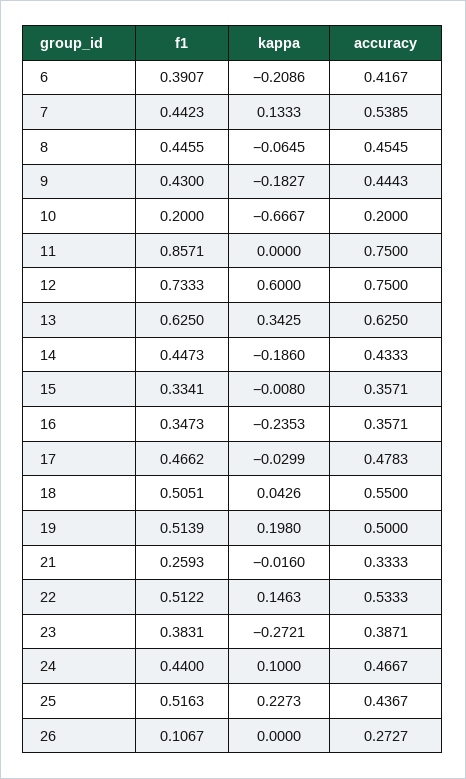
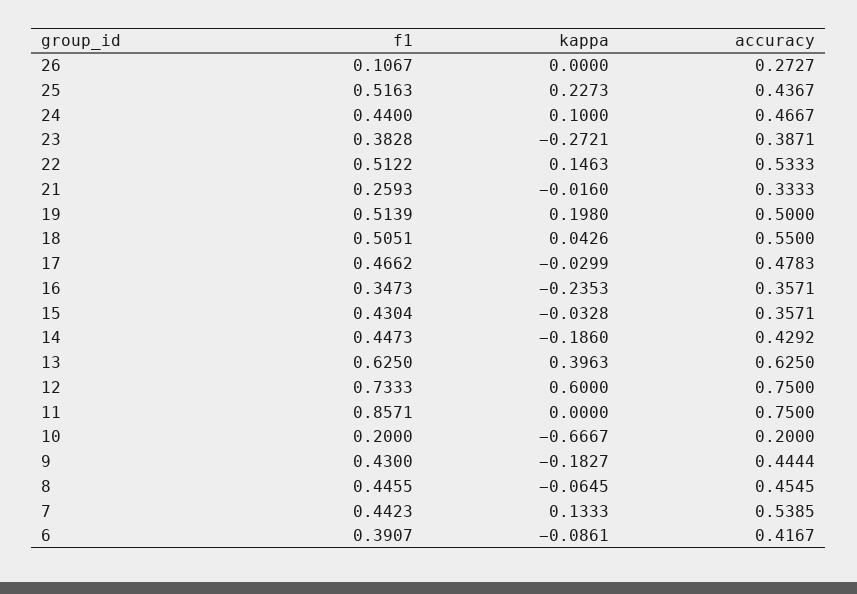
  {
    "f1": {
      "6": 0.3907,
      "7": 0.4423,
      "8": 0.4455,
      "9": 0.43,
      "10": 0.2,
      "11": 0.8571,
      "12": 0.7333,
      "13": 0.625,
      "14": 0.4473,
-     "15": 0.3341,
+     "15": 0.4304,
      "16": 0.3473,
      "17": 0.4662,
      "18": 0.5051,
      "19": 0.5139,
      "21": 0.2593,
      "22": 0.5122,
-     "23": 0.3831,
+     "23": 0.3828,
      "24": 0.44,
      "25": 0.5163,
      "26": 0.1067
    },
    "kappa": {
-     "6": -0.2086,
+     "6": -0.0861,
      "7": 0.1333,
      "8": -0.0645,
      "9": -0.1827,
      "10": -0.6667,
      "11": 0,
      "12": 0.6,
-     "13": 0.3425,
+     "13": 0.3963,
      "14": -0.186,
-     "15": -0.008,
+     "15": -0.0328,
      "16": -0.2353,
      "17": -0.0299,
      "18": 0.0426,
      "19": 0.198,
      "21": -0.016,
      "22": 0.1463,
      "23": -0.2721,
      "24": 0.1,
      "25": 0.2273,
      "26": 0
    },
    "accuracy": {
      "6": 0.4167,
      "7": 0.5385,
      "8": 0.4545,
-     "9": 0.4443,
+     "9": 0.4444,
      "10": 0.2,
      "11": 0.75,
      "12": 0.75,
      "13": 0.625,
-     "14": 0.4333,
+     "14": 0.4292,
      "15": 0.3571,
      "16": 0.3571,
      "17": 0.4783,
      "18": 0.55,
      "19": 0.5,
      "21": 0.3333,
      "22": 0.5333,
      "23": 0.3871,
      "24": 0.4667,
      "25": 0.4367,
      "26": 0.2727
    }
  }

